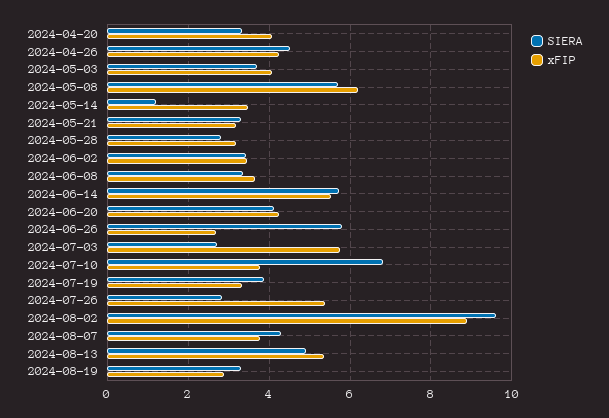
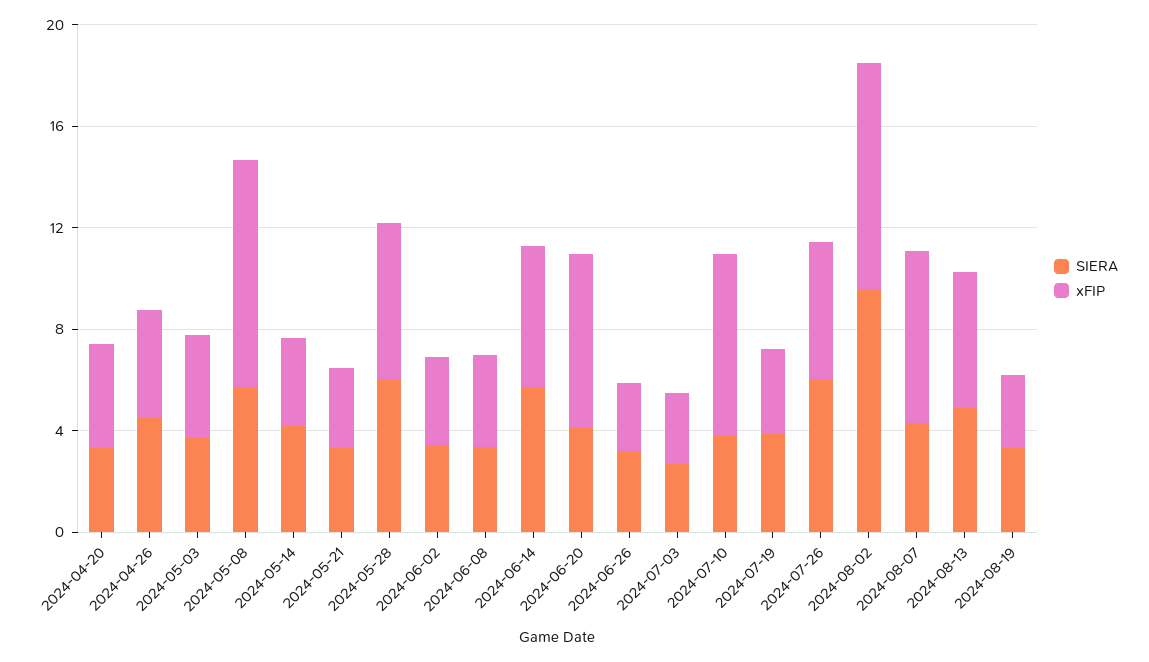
  {
    "SIERA": {
      "2024-04-20": 3.4,
      "2024-04-26": 4.6,
      "2024-05-03": 3.8,
      "2024-05-08": 5.8,
-     "2024-05-14": 1.2,
+     "2024-05-14": 4,
      "2024-05-21": 3.4,
-     "2024-05-28": 2.8,
+     "2024-05-28": 6,
      "2024-06-02": 3.4,
      "2024-06-08": 3.4,
      "2024-06-14": 5.8,
      "2024-06-20": 4.2,
-     "2024-06-26": 5.8,
+     "2024-06-26": 3,
      "2024-07-03": 2.8,
-     "2024-07-10": 6.8,
+     "2024-07-10": 4,
      "2024-07-19": 3.8,
-     "2024-07-26": 2.8,
+     "2024-07-26": 6,
      "2024-08-02": 9.6,
      "2024-08-07": 4.2,
      "2024-08-13": 5,
      "2024-08-19": 3.4
    },
    "xFIP": {
      "2024-04-20": 4,
      "2024-04-26": 4.2,
      "2024-05-03": 4,
-     "2024-05-08": 6.2,
+     "2024-05-08": 9,
      "2024-05-14": 3.4,
      "2024-05-21": 3.2,
-     "2024-05-28": 3.2,
+     "2024-05-28": 6,
      "2024-06-02": 3.4,
      "2024-06-08": 3.6,
      "2024-06-14": 5.6,
-     "2024-06-20": 4.2,
+     "2024-06-20": 7,
      "2024-06-26": 2.6,
-     "2024-07-03": 5.8,
+     "2024-07-03": 3,
-     "2024-07-10": 3.8,
+     "2024-07-10": 7,
      "2024-07-19": 3.4,
      "2024-07-26": 5.4,
      "2024-08-02": 8.8,
-     "2024-08-07": 3.8,
+     "2024-08-07": 7,
      "2024-08-13": 5.4,
      "2024-08-19": 2.8
    }
  }

